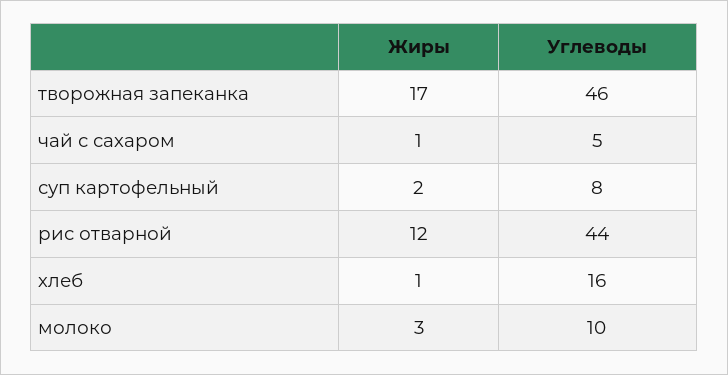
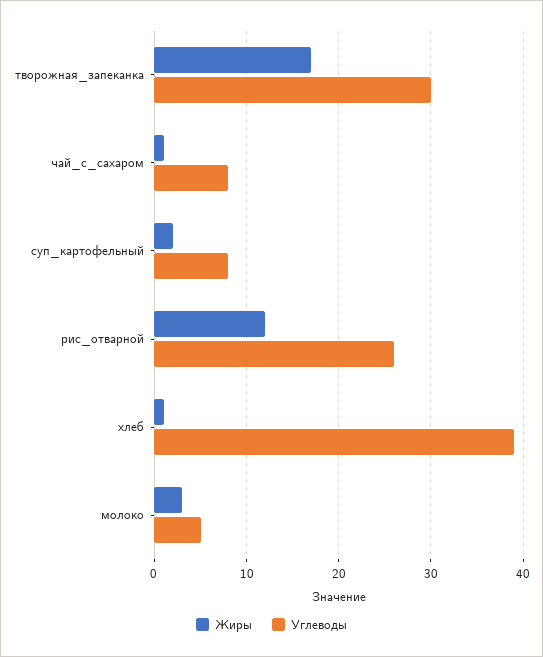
  {
    "Жиры": {
      "творожная запеканка": 17,
      "чай с сахаром": 1,
      "суп картофельный": 2,
      "рис отварной": 12,
      "хлеб": 1,
      "молоко": 3
    },
    "Углеводы": {
-     "творожная запеканка": 46,
+     "творожная запеканка": 30,
-     "чай с сахаром": 5,
+     "чай с сахаром": 8,
      "суп картофельный": 8,
-     "рис отварной": 44,
+     "рис отварной": 26,
-     "хлеб": 16,
+     "хлеб": 39,
-     "молоко": 10
+     "молоко": 5
    }
  }

